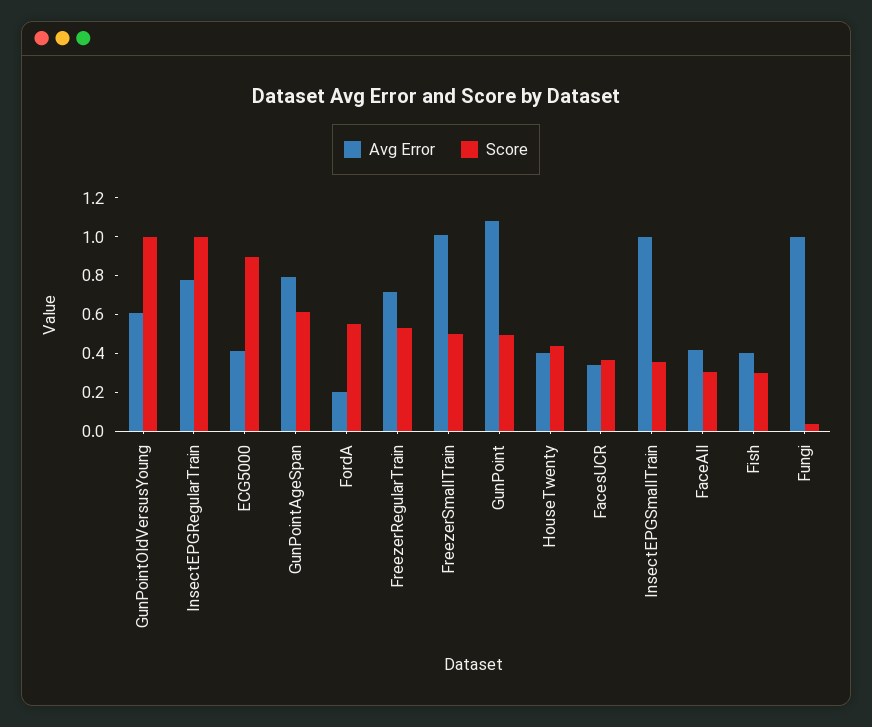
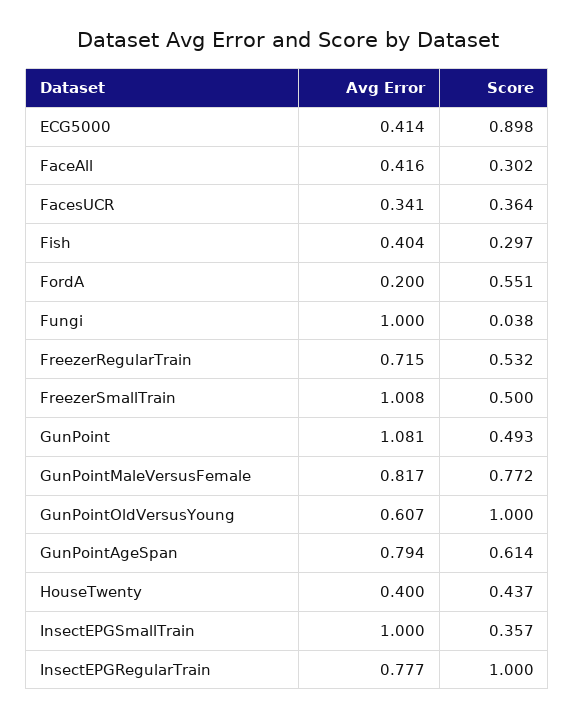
  {
    "Avg Error": {
      "GunPointOldVersusYoung": 0.607,
      "InsectEPGRegularTrain": 0.777,
      "ECG5000": 0.414,
      "GunPointAgeSpan": 0.794,
      "FordA": 0.2,
      "FreezerRegularTrain": 0.715,
      "FreezerSmallTrain": 1.008,
      "GunPoint": 1.081,
      "HouseTwenty": 0.4,
      "FacesUCR": 0.341,
      "InsectEPGSmallTrain": 1,
      "FaceAll": 0.416,
      "Fish": 0.404,
-     "Fungi": 1
+     "Fungi": 1,
+     "GunPointMaleVersusFemale": 0.817
    },
    "Score": {
      "GunPointOldVersusYoung": 1,
      "InsectEPGRegularTrain": 1,
      "ECG5000": 0.898,
      "GunPointAgeSpan": 0.614,
      "FordA": 0.551,
      "FreezerRegularTrain": 0.532,
      "FreezerSmallTrain": 0.5,
      "GunPoint": 0.493,
      "HouseTwenty": 0.437,
      "FacesUCR": 0.364,
      "InsectEPGSmallTrain": 0.357,
      "FaceAll": 0.302,
      "Fish": 0.297,
-     "Fungi": 0.038
+     "Fungi": 0.038,
+     "GunPointMaleVersusFemale": 0.772
    }
  }

